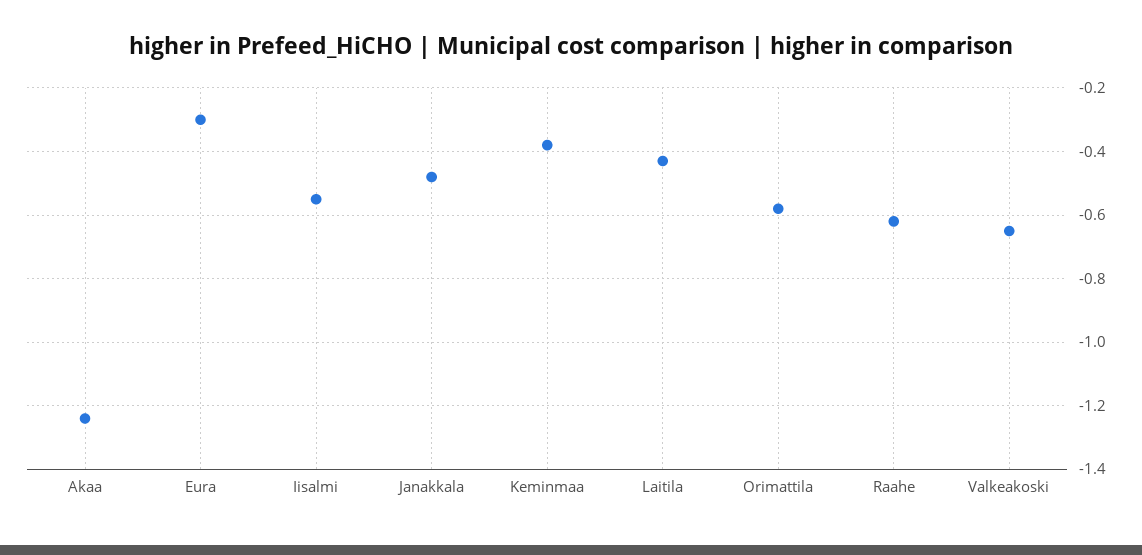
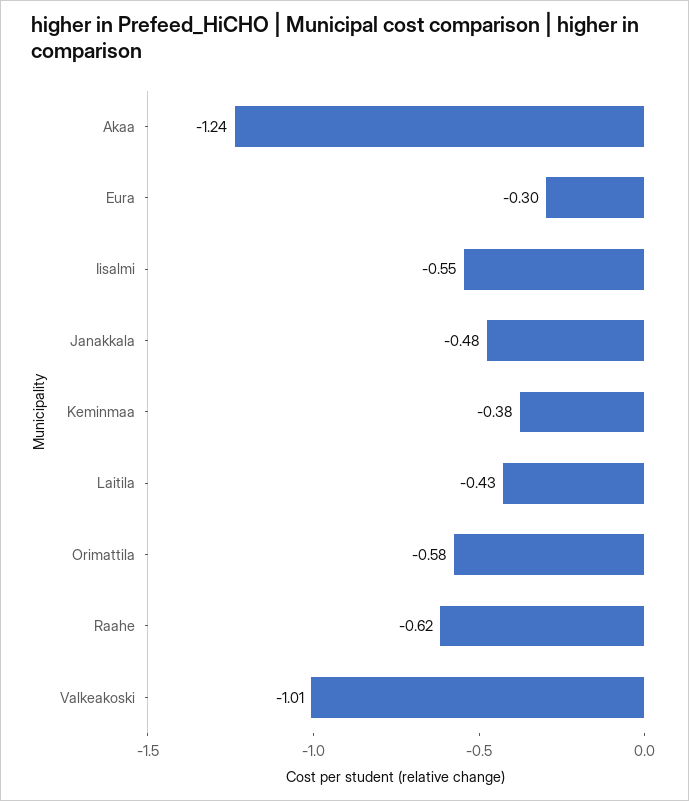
  {
    "Akaa": -1.24,
    "Eura": -0.3,
    "Iisalmi": -0.55,
    "Janakkala": -0.48,
    "Keminmaa": -0.38,
    "Laitila": -0.43,
    "Orimattila": -0.58,
    "Raahe": -0.62,
-   "Valkeakoski": -0.65
+   "Valkeakoski": -1.01
  }

